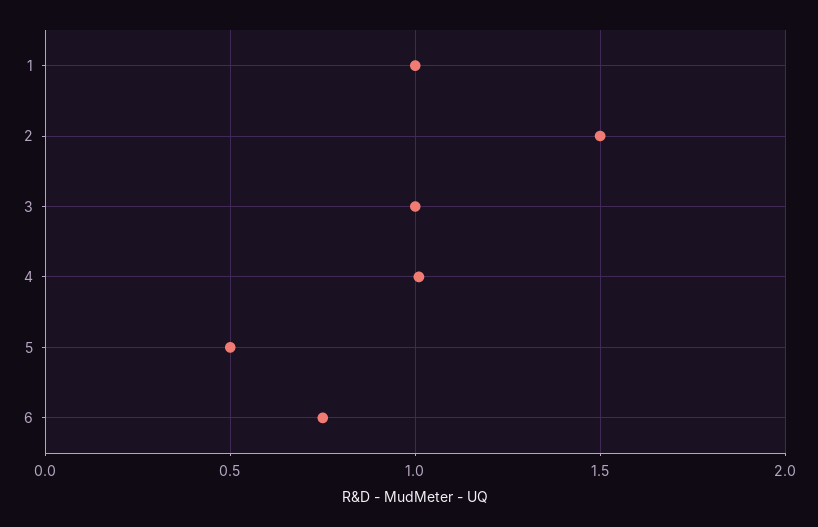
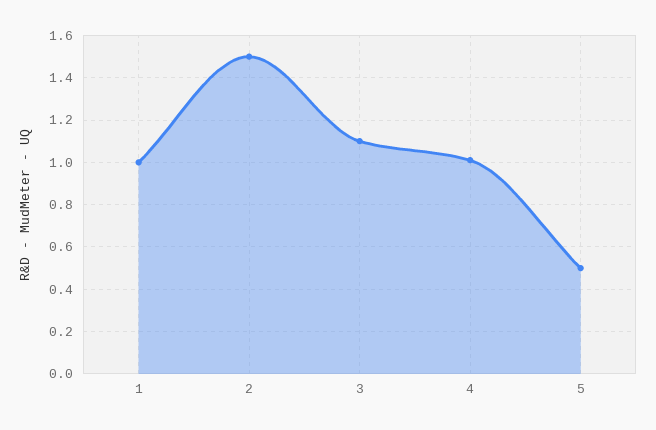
  {
    "1": 1,
    "2": 1.5,
-   "3": 1,
+   "3": 1.1,
    "4": 1,
-   "5": 0.5,
+   "5": 0.5
-   "6": 0.75
  }

